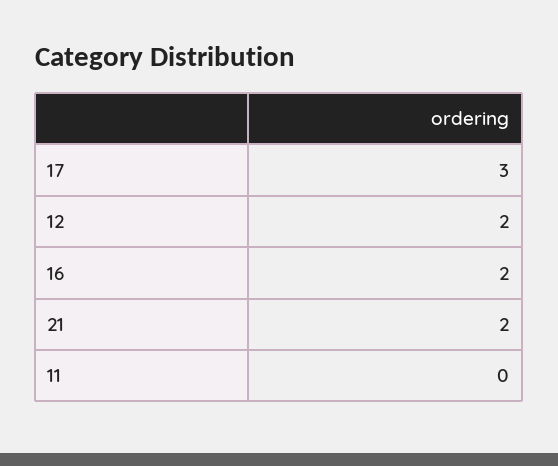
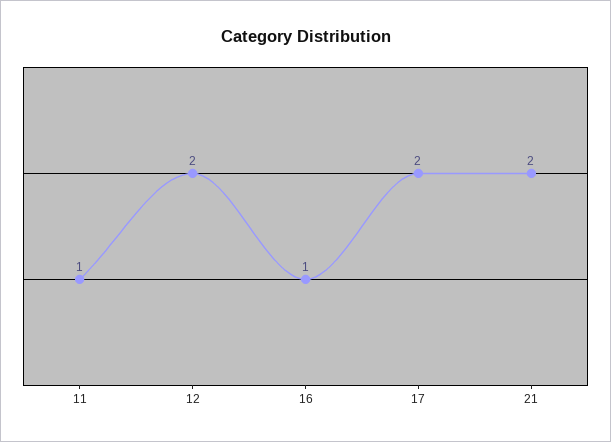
  {
-   "17": 3,
+   "17": 2,
    "12": 2,
-   "16": 2,
+   "16": 1,
    "21": 2,
-   "11": 0
+   "11": 1
  }

